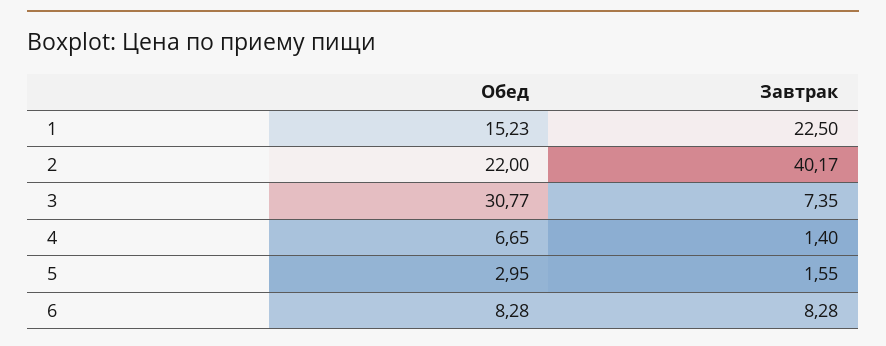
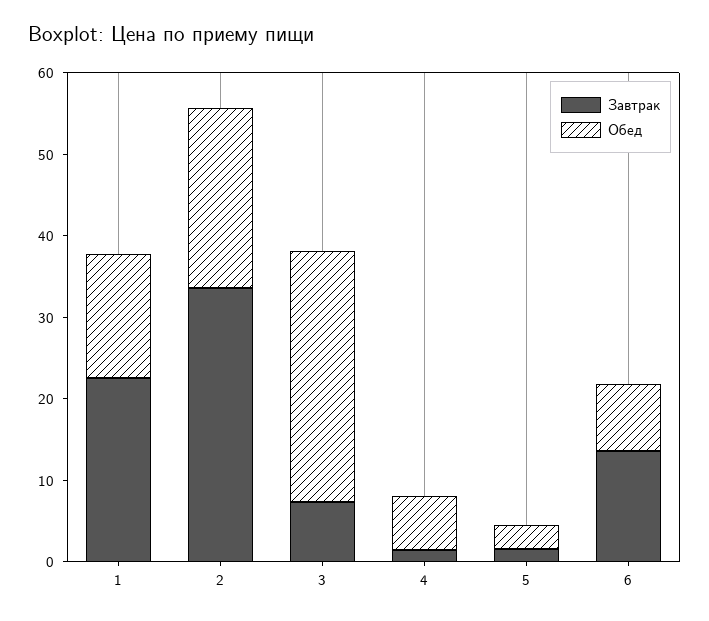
  {
    "Обед": {
      "1": 15.23,
      "2": 22,
      "3": 30.77,
      "4": 6.65,
      "5": 2.95,
      "6": 8.28
    },
    "Завтрак": {
      "1": 22.5,
-     "2": 40.17,
+     "2": 34,
      "3": 7.35,
      "4": 1.4,
      "5": 1.55,
-     "6": 8.28
+     "6": 14
    }
  }

